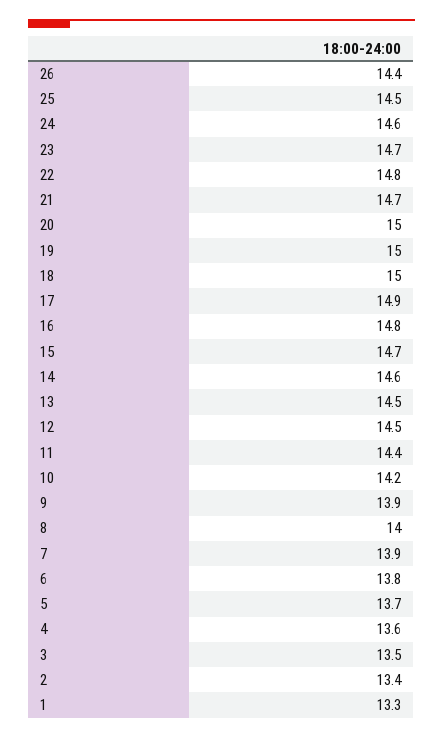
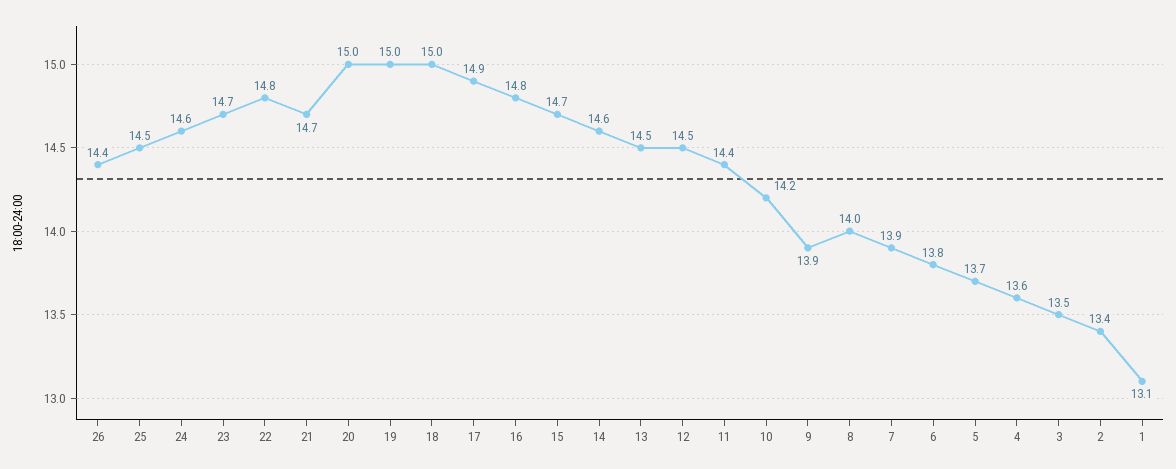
  {
    "26": 14.4,
    "25": 14.5,
    "24": 14.6,
    "23": 14.7,
    "22": 14.8,
    "21": 14.7,
    "20": 15,
    "19": 15,
    "18": 15,
    "17": 14.9,
    "16": 14.8,
    "15": 14.7,
    "14": 14.6,
    "13": 14.5,
    "12": 14.5,
    "11": 14.4,
    "10": 14.2,
    "9": 13.9,
    "8": 14,
    "7": 13.9,
    "6": 13.8,
    "5": 13.7,
    "4": 13.6,
    "3": 13.5,
    "2": 13.4,
-   "1": 13.3
+   "1": 13.1
  }

